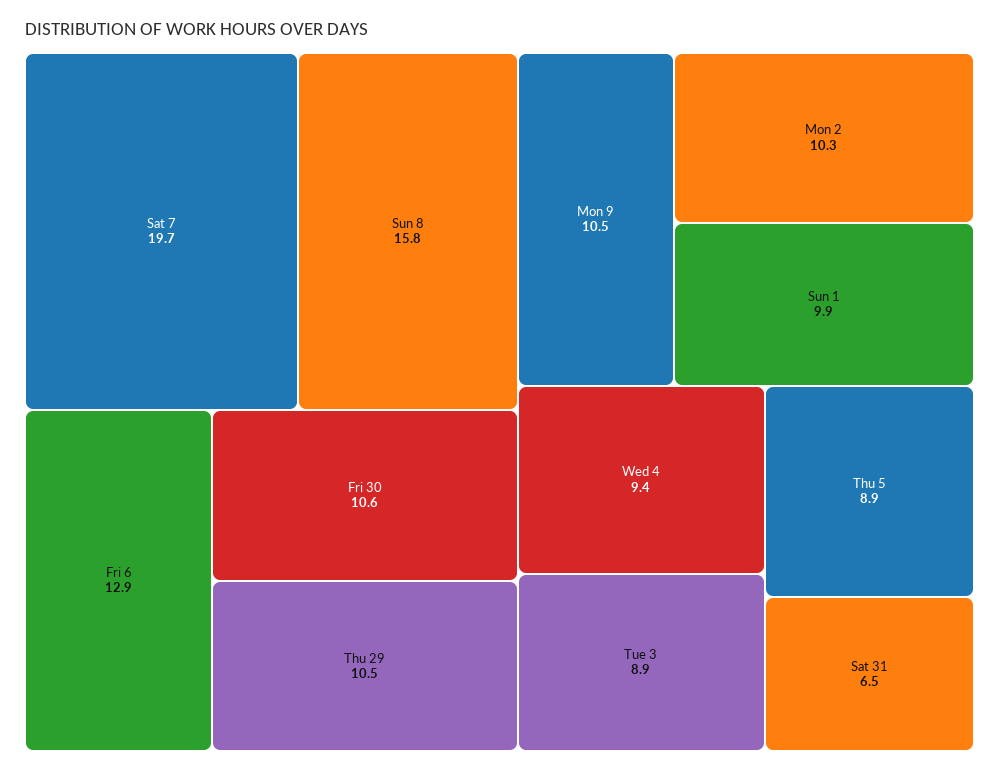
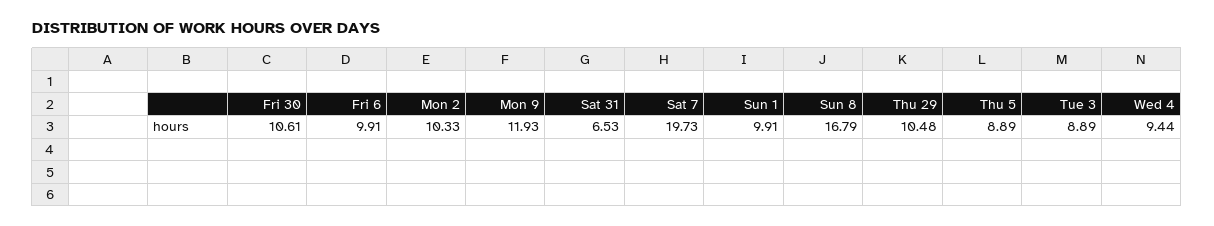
  {
    "Sat 7": 19.73,
-   "Sun 8": 15.8,
+   "Sun 8": 16.79,
-   "Fri 6": 12.9,
+   "Fri 6": 9.91,
    "Fri 30": 10.61,
    "Thu 29": 10.48,
-   "Mon 9": 10.5,
+   "Mon 9": 11.93,
    "Mon 2": 10.33,
    "Sun 1": 9.91,
    "Wed 4": 9.44,
    "Tue 3": 8.89,
    "Thu 5": 8.89,
    "Sat 31": 6.53
  }

